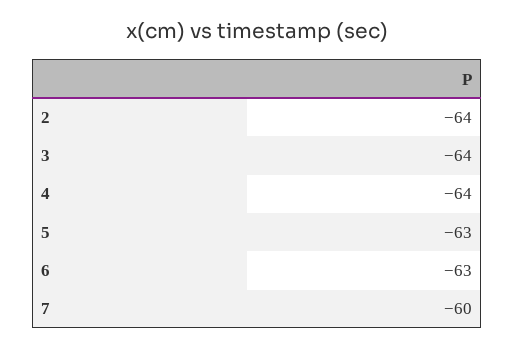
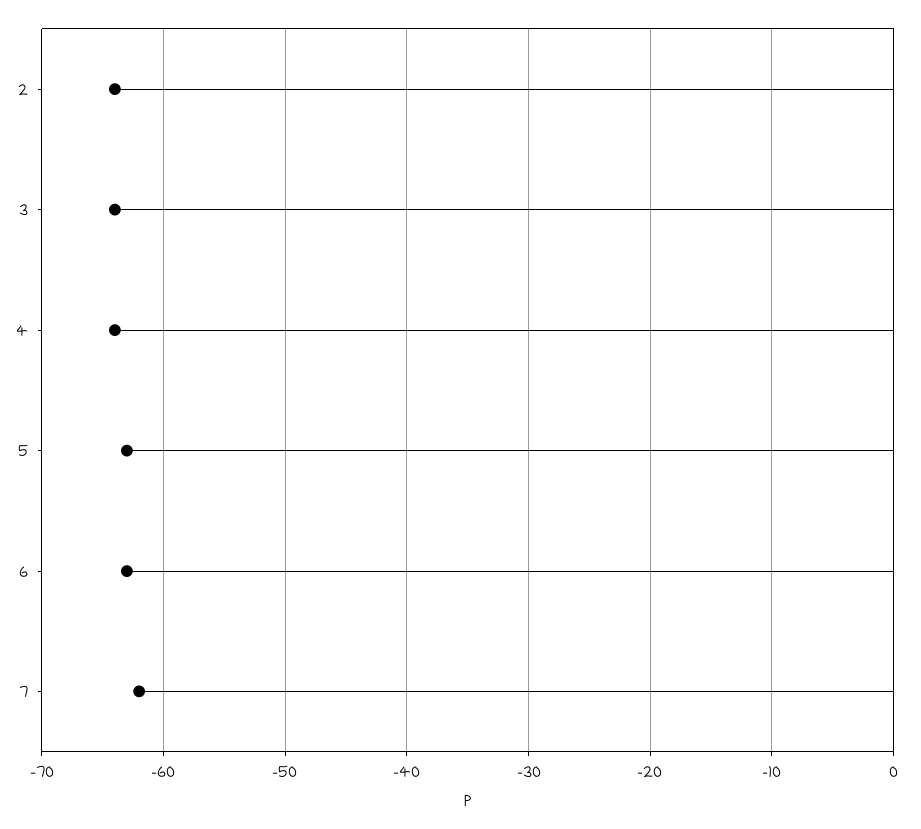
  {
    "2": -64,
    "3": -64,
    "4": -64,
    "5": -63,
    "6": -63,
-   "7": -60
+   "7": -62
  }

